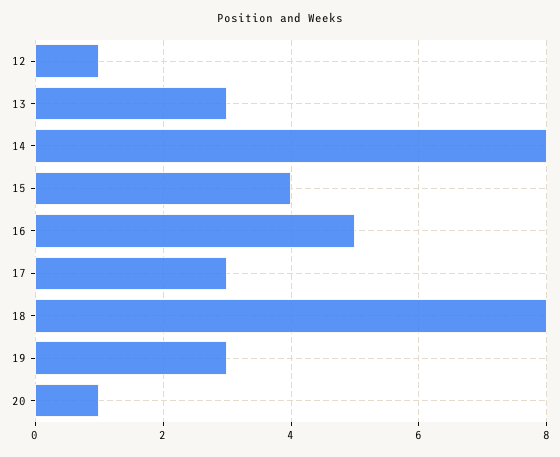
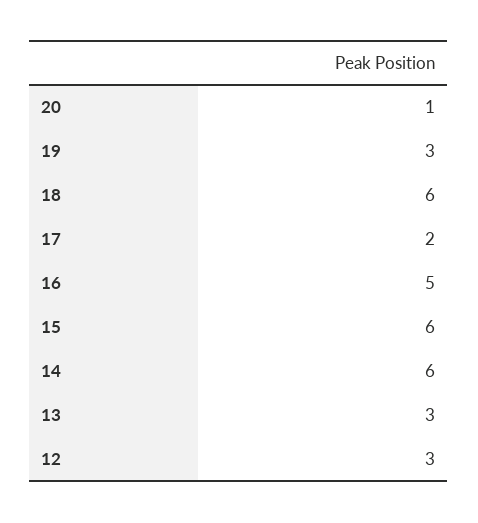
  {
-   "12": 1,
+   "12": 3,
    "13": 3,
-   "14": 8,
+   "14": 6,
-   "15": 4,
+   "15": 6,
    "16": 5,
-   "17": 3,
+   "17": 2,
-   "18": 8,
+   "18": 6,
    "19": 3,
    "20": 1
  }

